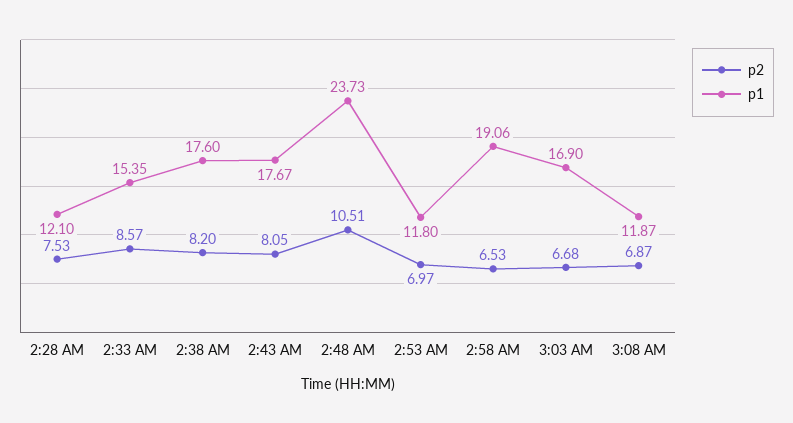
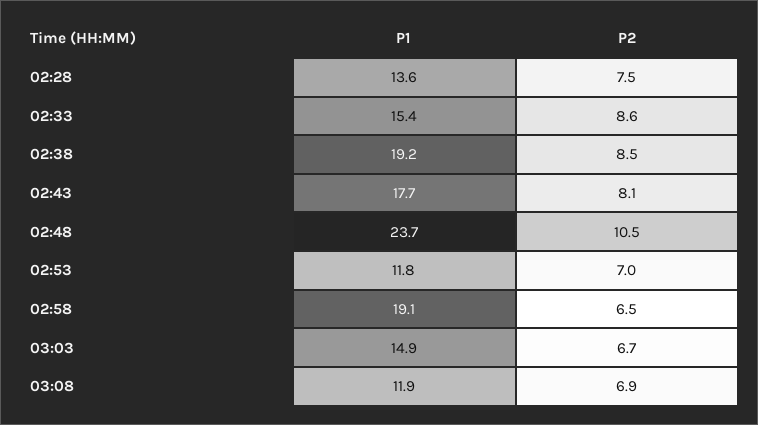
  {
    "p2": {
      "2:28 AM": 7.53,
      "2:33 AM": 8.57,
-     "2:38 AM": 8.2,
+     "2:38 AM": 8.5,
      "2:43 AM": 8.05,
      "2:48 AM": 10.51,
      "2:53 AM": 6.97,
      "2:58 AM": 6.53,
      "3:03 AM": 6.68,
      "3:08 AM": 6.87
    },
    "p1": {
-     "2:28 AM": 12.1,
+     "2:28 AM": 13.6,
      "2:33 AM": 15.35,
-     "2:38 AM": 17.6,
+     "2:38 AM": 19.2,
      "2:43 AM": 17.67,
      "2:48 AM": 23.73,
      "2:53 AM": 11.8,
      "2:58 AM": 19.06,
-     "3:03 AM": 16.9,
+     "3:03 AM": 14.9,
      "3:08 AM": 11.87
    }
  }

